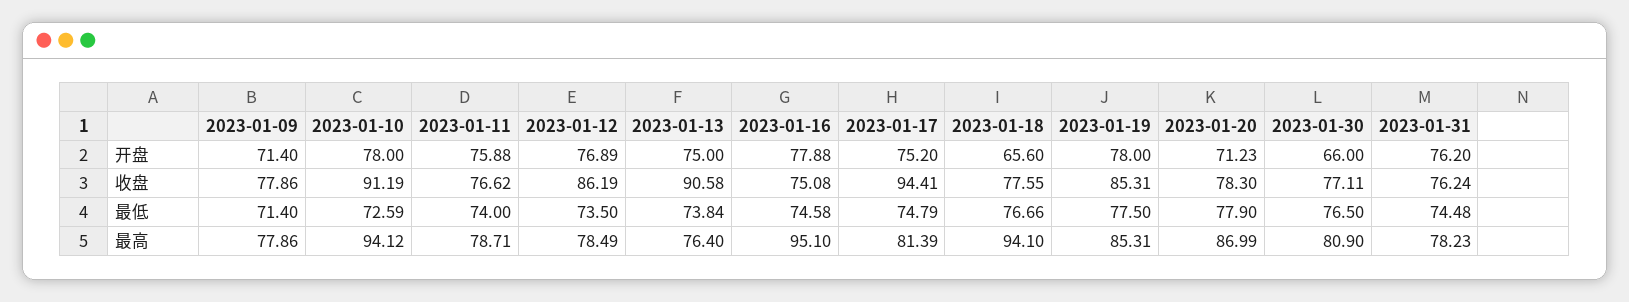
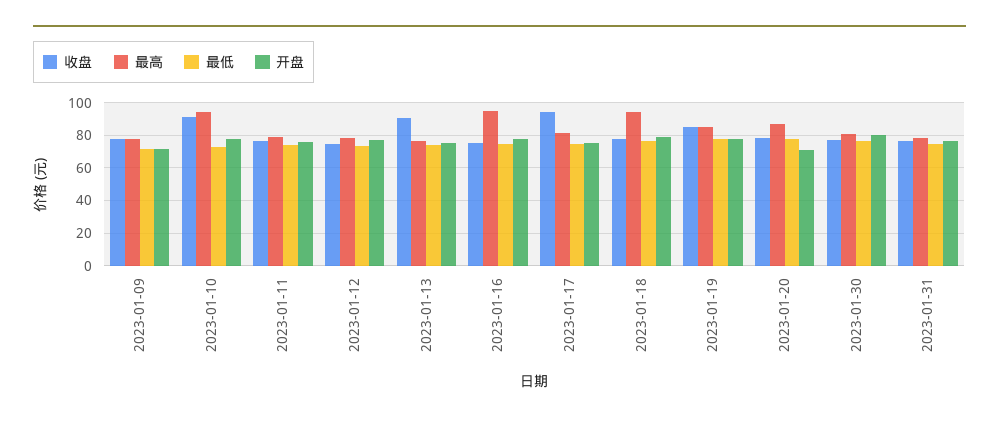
  {
    "开盘": {
      "2023-01-09": 71.4,
      "2023-01-10": 78,
      "2023-01-11": 75.88,
      "2023-01-12": 76.89,
      "2023-01-13": 75,
      "2023-01-16": 77.88,
      "2023-01-17": 75.2,
-     "2023-01-18": 65.6,
+     "2023-01-18": 80,
      "2023-01-19": 78,
      "2023-01-20": 71.23,
-     "2023-01-30": 66,
+     "2023-01-30": 80,
      "2023-01-31": 76.2
    },
    "收盘": {
      "2023-01-09": 77.86,
      "2023-01-10": 91.19,
      "2023-01-11": 76.62,
-     "2023-01-12": 86.19,
+     "2023-01-12": 75,
      "2023-01-13": 90.58,
      "2023-01-16": 75.08,
      "2023-01-17": 94.41,
      "2023-01-18": 77.55,
      "2023-01-19": 85.31,
      "2023-01-20": 78.3,
      "2023-01-30": 77.11,
      "2023-01-31": 76.24
    },
    "最低": {
      "2023-01-09": 71.4,
      "2023-01-10": 72.59,
      "2023-01-11": 74,
      "2023-01-12": 73.5,
      "2023-01-13": 73.84,
      "2023-01-16": 74.58,
      "2023-01-17": 74.79,
      "2023-01-18": 76.66,
      "2023-01-19": 77.5,
      "2023-01-20": 77.9,
      "2023-01-30": 76.5,
      "2023-01-31": 74.48
    },
    "最高": {
      "2023-01-09": 77.86,
      "2023-01-10": 94.12,
      "2023-01-11": 78.71,
      "2023-01-12": 78.49,
      "2023-01-13": 76.4,
      "2023-01-16": 95.1,
      "2023-01-17": 81.39,
      "2023-01-18": 94.1,
      "2023-01-19": 85.31,
      "2023-01-20": 86.99,
      "2023-01-30": 80.9,
      "2023-01-31": 78.23
    }
  }

